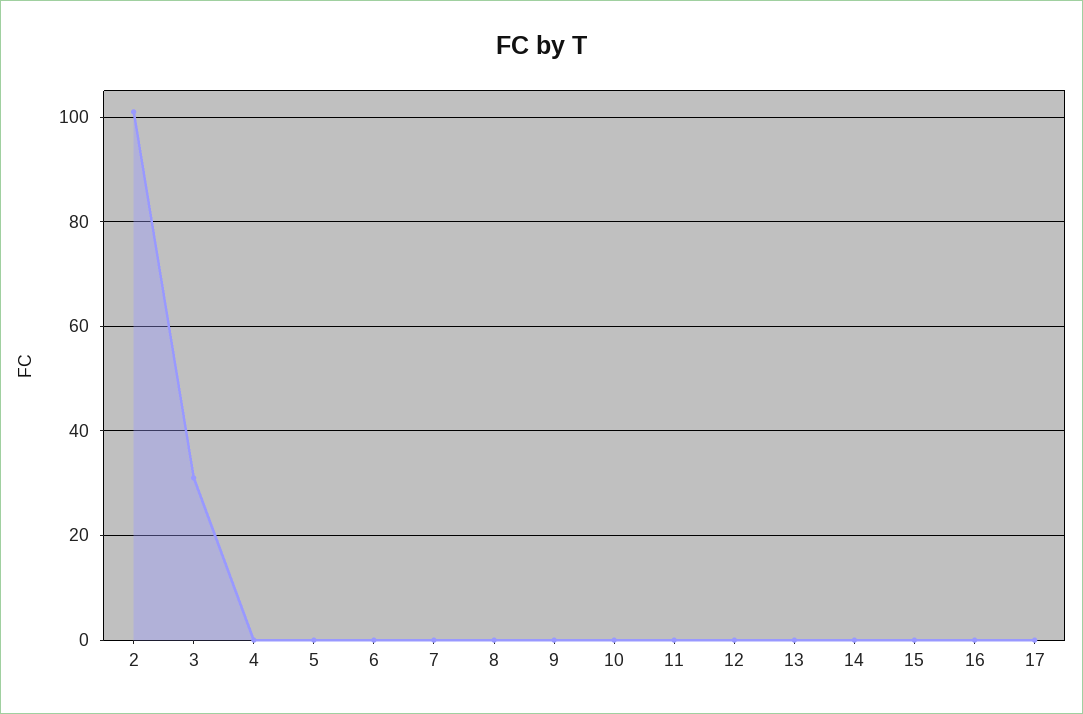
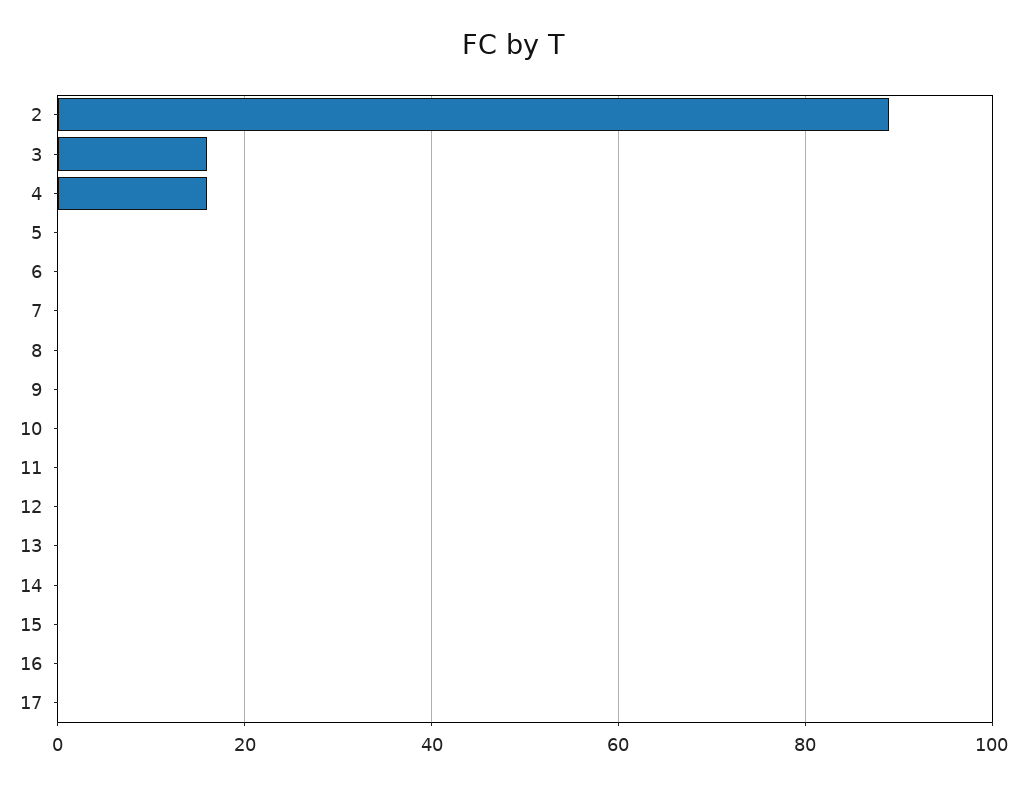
  {
-   "2": 100,
+   "2": 90,
-   "3": 30,
+   "3": 15,
-   "4": 0,
+   "4": 15,
    "5": 0,
    "6": 0,
    "7": 0,
    "8": 0,
    "9": 0,
    "10": 0,
    "11": 0,
    "12": 0,
    "13": 0,
    "14": 0,
    "15": 0,
    "16": 0,
    "17": 0
  }

